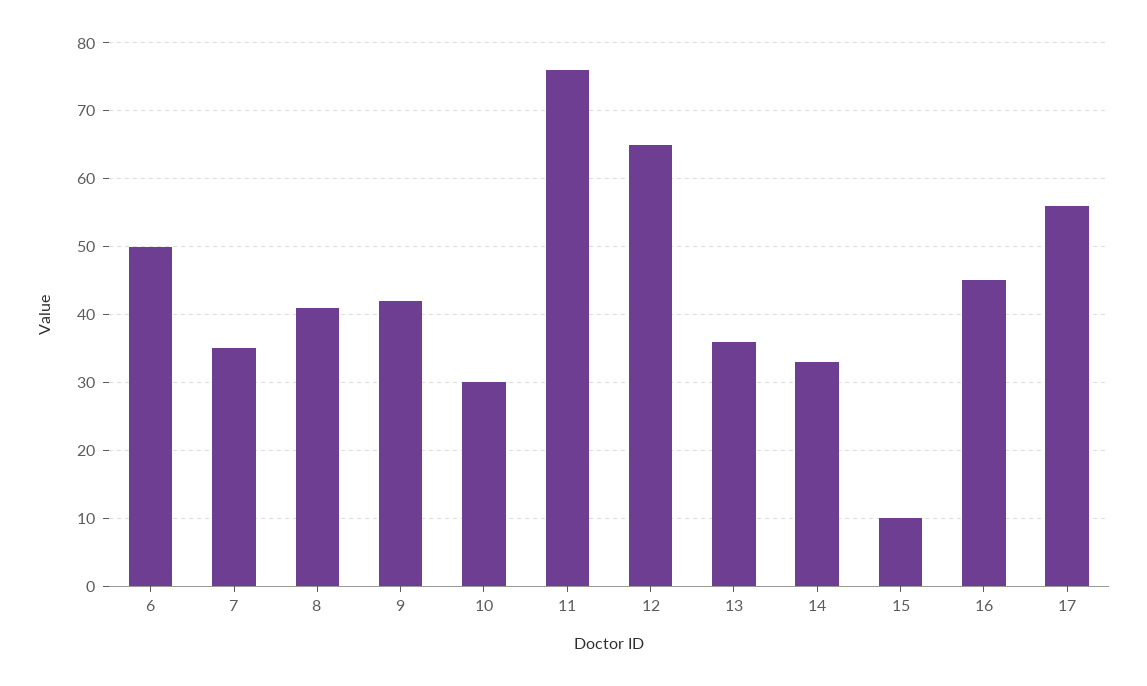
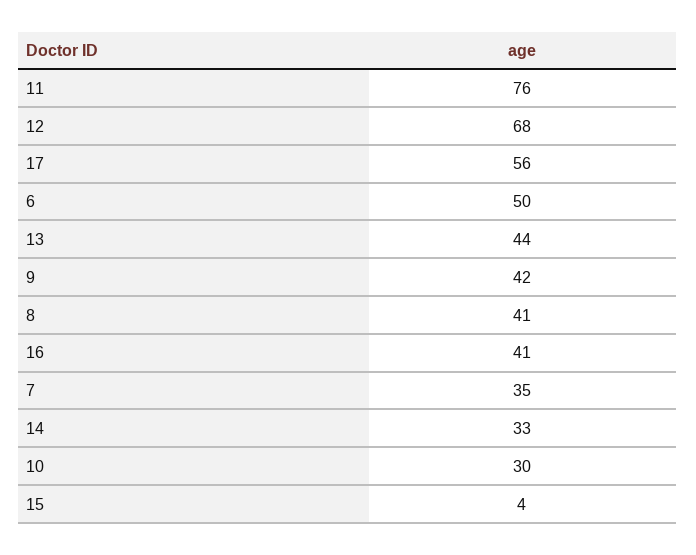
  {
    "6": 50,
    "7": 35,
    "8": 41,
    "9": 42,
    "10": 30,
    "11": 76,
-   "12": 65,
+   "12": 68,
-   "13": 36,
+   "13": 44,
    "14": 33,
-   "15": 10,
+   "15": 4,
-   "16": 45,
+   "16": 41,
    "17": 56
  }

